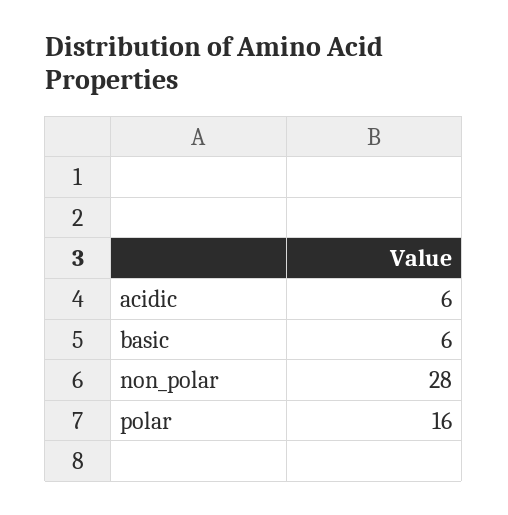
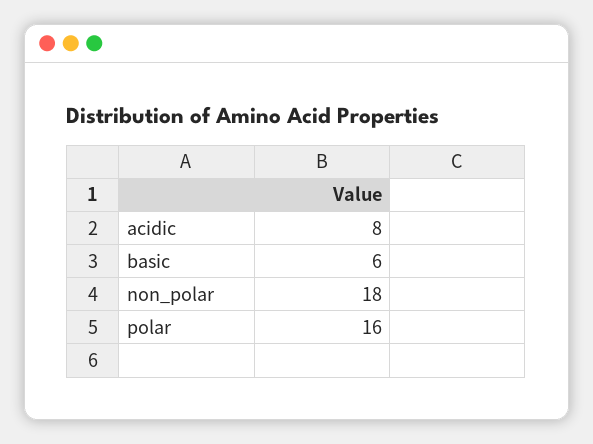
  {
-   "acidic": 6,
+   "acidic": 8,
    "basic": 6,
-   "non_polar": 28,
+   "non_polar": 18,
    "polar": 16
  }

